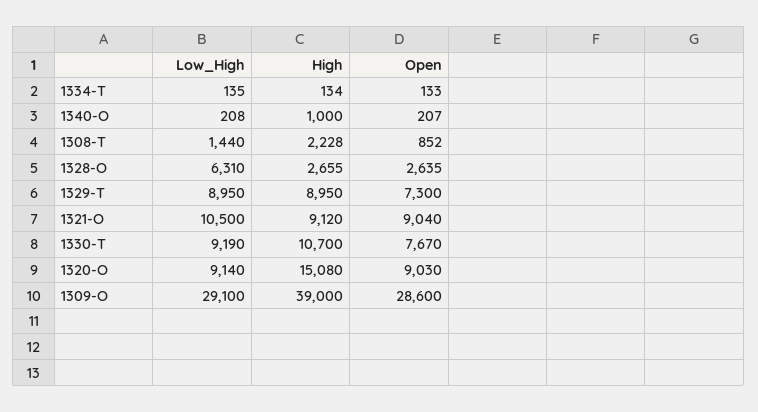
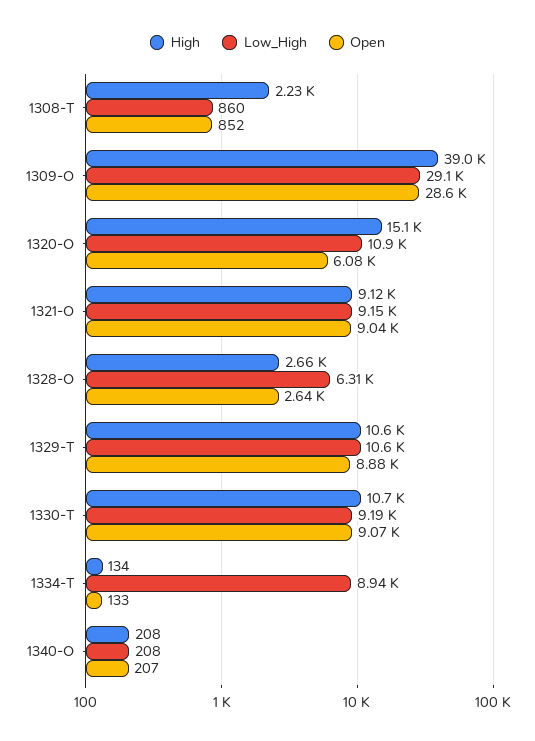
  {
    "Low_High": {
-     "1334-T": 135,
+     "1334-T": 8940,
      "1340-O": 208,
-     "1308-T": 1440,
+     "1308-T": 860,
      "1328-O": 6310,
-     "1329-T": 8950,
+     "1329-T": 10600,
-     "1321-O": 10500,
+     "1321-O": 9150,
      "1330-T": 9190,
-     "1320-O": 9140,
+     "1320-O": 10900,
      "1309-O": 29100
    },
    "High": {
      "1334-T": 134,
-     "1340-O": 1000,
+     "1340-O": 208,
      "1308-T": 2228,
      "1328-O": 2655,
-     "1329-T": 8950,
+     "1329-T": 10600,
      "1321-O": 9120,
      "1330-T": 10700,
      "1320-O": 15080,
      "1309-O": 39000
    },
    "Open": {
      "1334-T": 133,
      "1340-O": 207,
      "1308-T": 852,
      "1328-O": 2635,
-     "1329-T": 7300,
+     "1329-T": 8880,
      "1321-O": 9040,
-     "1330-T": 7670,
+     "1330-T": 9070,
-     "1320-O": 9030,
+     "1320-O": 6080,
      "1309-O": 28600
    }
  }

